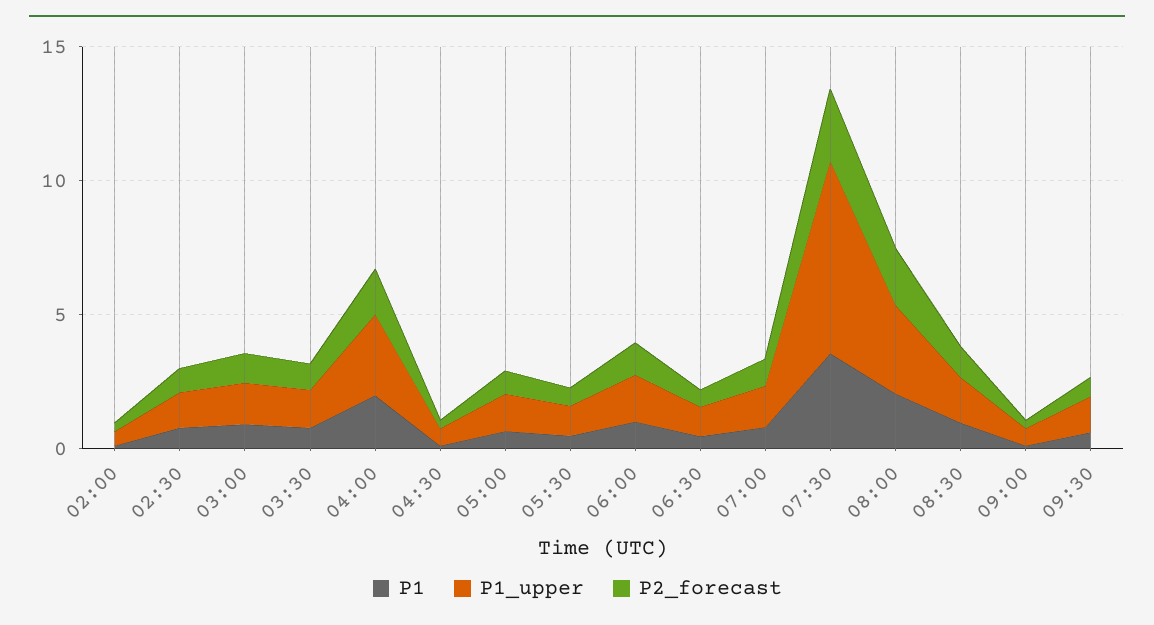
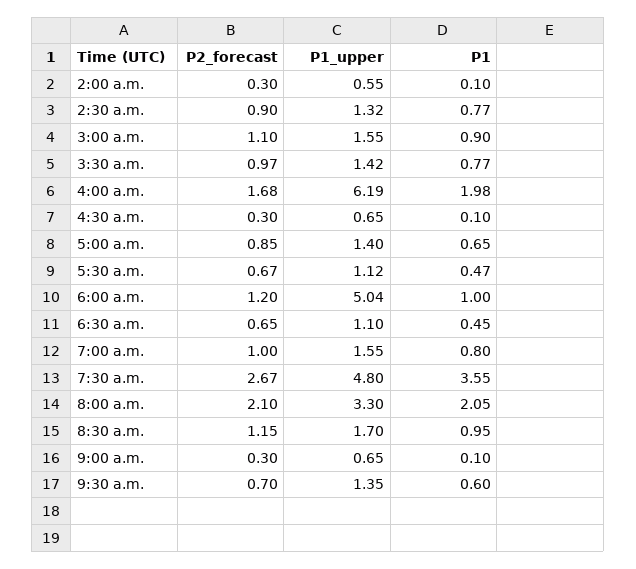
  {
    "P1": {
      "02:00": 0.1,
      "02:30": 0.77,
      "03:00": 0.9,
      "03:30": 0.77,
      "04:00": 1.98,
      "04:30": 0.1,
      "05:00": 0.65,
      "05:30": 0.47,
      "06:00": 1,
      "06:30": 0.45,
      "07:00": 0.8,
      "07:30": 3.55,
      "08:00": 2.05,
      "08:30": 0.95,
      "09:00": 0.1,
      "09:30": 0.6
    },
    "P1_upper": {
      "02:00": 0.55,
      "02:30": 1.32,
      "03:00": 1.55,
      "03:30": 1.42,
-     "04:00": 3,
+     "04:00": 6.19,
      "04:30": 0.65,
      "05:00": 1.4,
      "05:30": 1.12,
-     "06:00": 2,
+     "06:00": 5.04,
      "06:30": 1.1,
      "07:00": 1.55,
-     "07:30": 7,
+     "07:30": 4.8,
      "08:00": 3.3,
      "08:30": 1.7,
      "09:00": 0.65,
      "09:30": 1.35
    },
    "P2_forecast": {
      "02:00": 0.3,
      "02:30": 0.9,
      "03:00": 1.1,
      "03:30": 0.97,
      "04:00": 1.68,
      "04:30": 0.3,
      "05:00": 0.85,
      "05:30": 0.67,
      "06:00": 1.2,
      "06:30": 0.65,
      "07:00": 1,
      "07:30": 2.67,
      "08:00": 2.1,
      "08:30": 1.15,
      "09:00": 0.3,
      "09:30": 0.7
    }
  }

